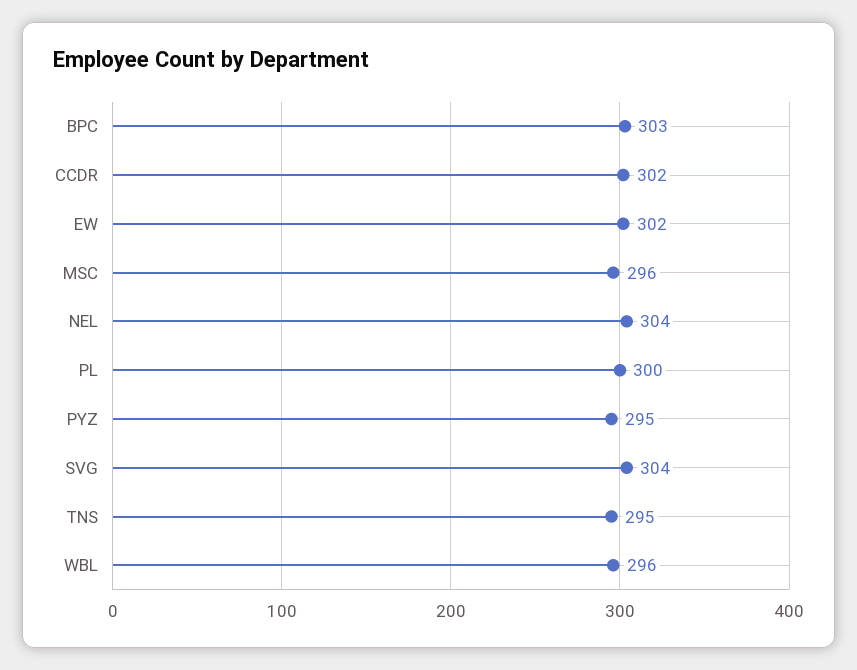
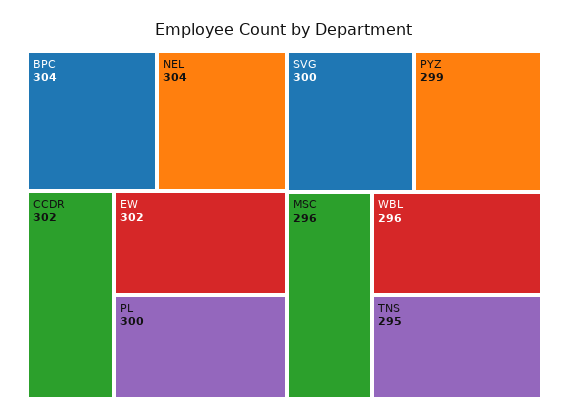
  {
-   "BPC": 303,
+   "BPC": 304,
    "CCDR": 302,
    "EW": 302,
    "MSC": 296,
    "NEL": 304,
    "PL": 300,
-   "PYZ": 295,
+   "PYZ": 299,
-   "SVG": 304,
+   "SVG": 300,
    "TNS": 295,
    "WBL": 296
  }

